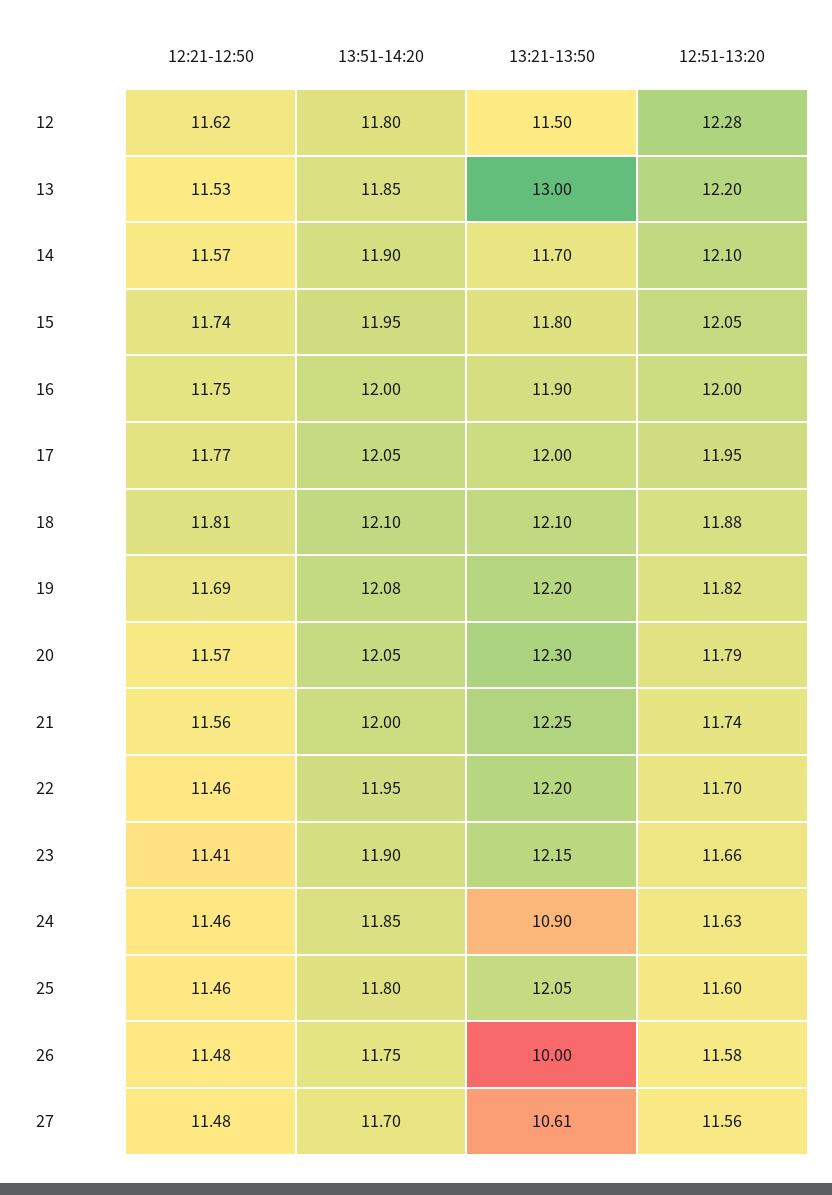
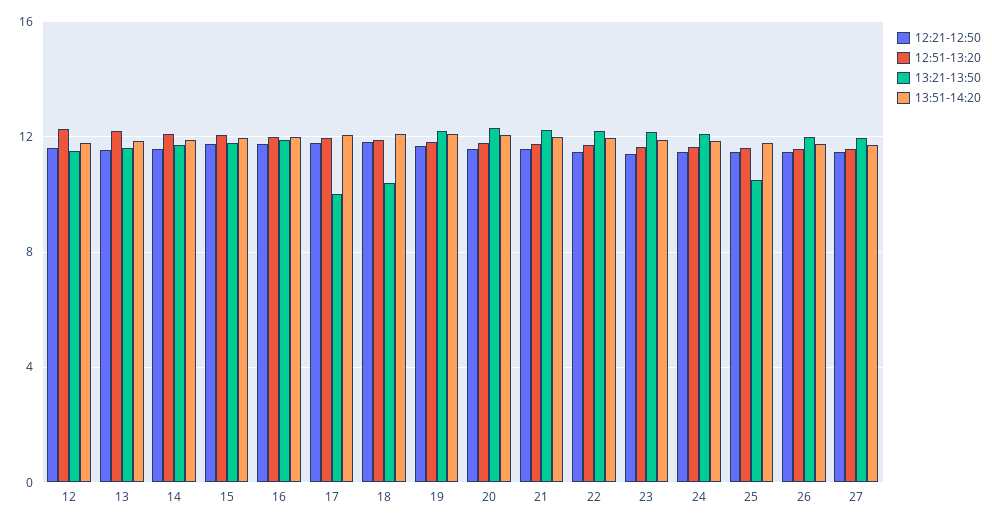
  {
    "12:21-12:50": {
      "12": 11.62,
      "13": 11.53,
      "14": 11.57,
      "15": 11.74,
      "16": 11.75,
      "17": 11.77,
      "18": 11.81,
      "19": 11.69,
      "20": 11.57,
      "21": 11.56,
      "22": 11.46,
      "23": 11.41,
      "24": 11.46,
      "25": 11.46,
      "26": 11.48,
      "27": 11.48
    },
    "13:51-14:20": {
      "12": 11.8,
      "13": 11.85,
      "14": 11.9,
      "15": 11.95,
      "16": 12,
      "17": 12.05,
      "18": 12.1,
      "19": 12.08,
      "20": 12.05,
      "21": 12,
      "22": 11.95,
      "23": 11.9,
      "24": 11.85,
      "25": 11.8,
      "26": 11.75,
      "27": 11.7
    },
    "13:21-13:50": {
      "12": 11.5,
-     "13": 13,
+     "13": 11.5,
      "14": 11.7,
      "15": 11.8,
      "16": 11.9,
-     "17": 12,
+     "17": 10,
-     "18": 12.1,
+     "18": 10.5,
      "19": 12.2,
      "20": 12.3,
      "21": 12.25,
      "22": 12.2,
      "23": 12.15,
-     "24": 10.9,
+     "24": 12,
-     "25": 12.05,
+     "25": 10.5,
-     "26": 10,
+     "26": 12,
-     "27": 10.61
+     "27": 12
    },
    "12:51-13:20": {
      "12": 12.28,
      "13": 12.2,
      "14": 12.1,
      "15": 12.05,
      "16": 12,
      "17": 11.95,
      "18": 11.88,
      "19": 11.82,
      "20": 11.79,
      "21": 11.74,
      "22": 11.7,
      "23": 11.66,
      "24": 11.63,
      "25": 11.6,
      "26": 11.58,
      "27": 11.56
    }
  }

